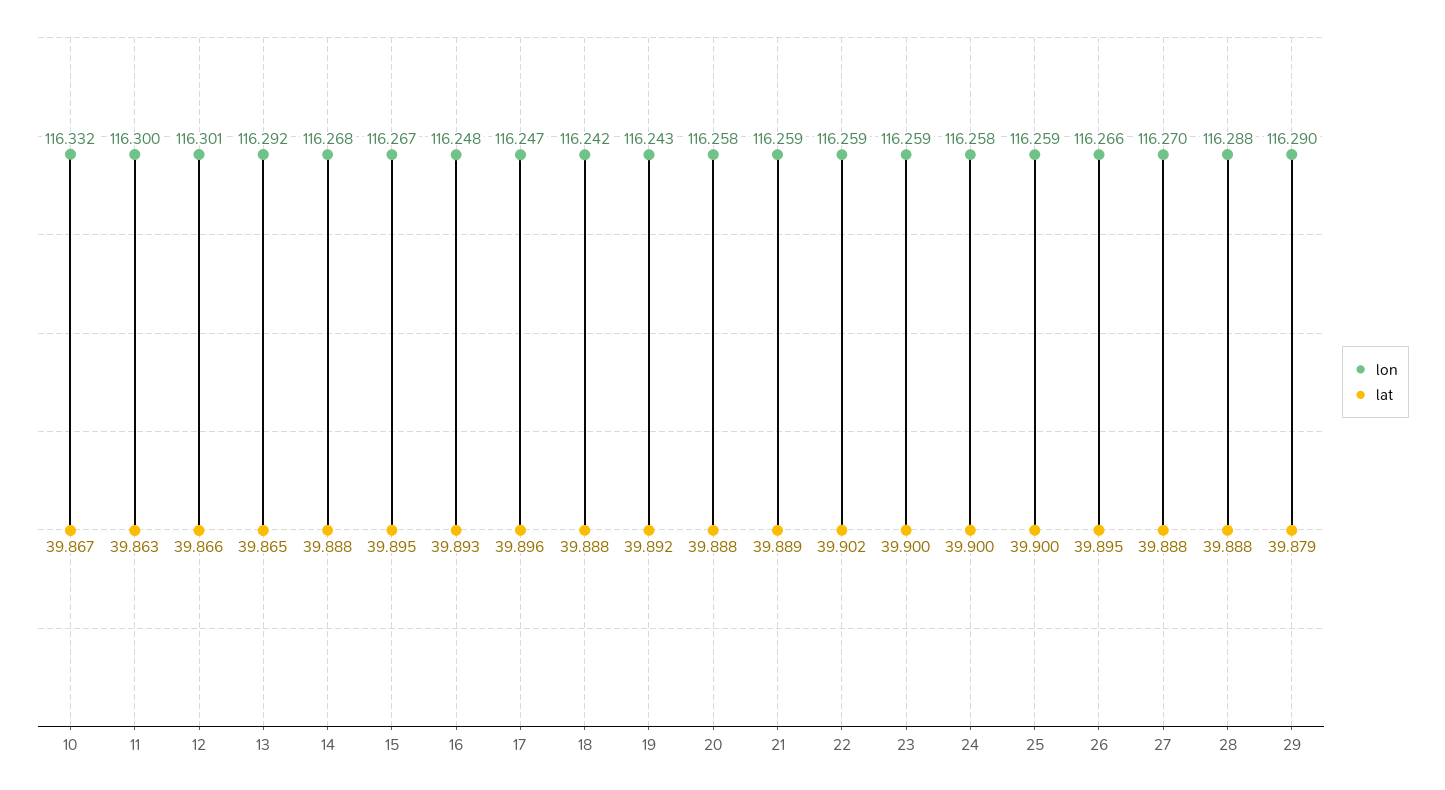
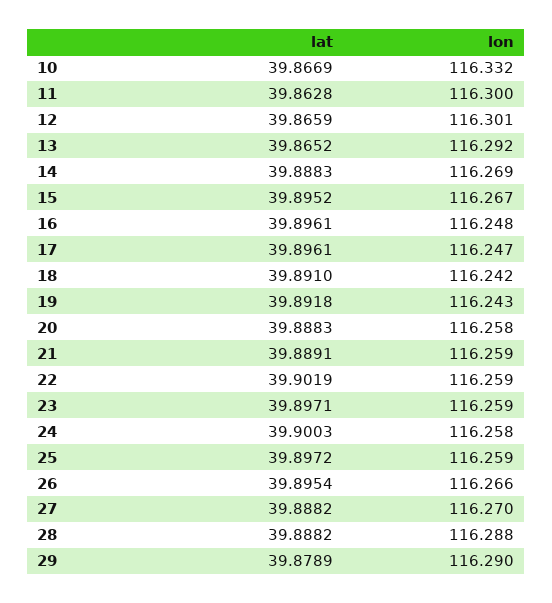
  {
    "lon": {
      "10": 116.332,
      "11": 116.3,
      "12": 116.301,
      "13": 116.292,
-     "14": 116.268,
+     "14": 116.269,
      "15": 116.267,
      "16": 116.248,
      "17": 116.247,
      "18": 116.242,
      "19": 116.243,
      "20": 116.258,
      "21": 116.259,
      "22": 116.259,
      "23": 116.259,
      "24": 116.258,
      "25": 116.259,
      "26": 116.266,
      "27": 116.27,
      "28": 116.288,
      "29": 116.29
    },
    "lat": {
      "10": 39.8669,
      "11": 39.8628,
      "12": 39.8659,
      "13": 39.8652,
      "14": 39.8883,
      "15": 39.8952,
-     "16": 39.893,
+     "16": 39.8961,
      "17": 39.8961,
-     "18": 39.888,
+     "18": 39.891,
      "19": 39.8918,
      "20": 39.8883,
      "21": 39.8891,
      "22": 39.9019,
-     "23": 39.9,
+     "23": 39.8971,
      "24": 39.9003,
-     "25": 39.9,
+     "25": 39.8972,
      "26": 39.8954,
      "27": 39.8882,
      "28": 39.8882,
      "29": 39.8789
    }
  }

